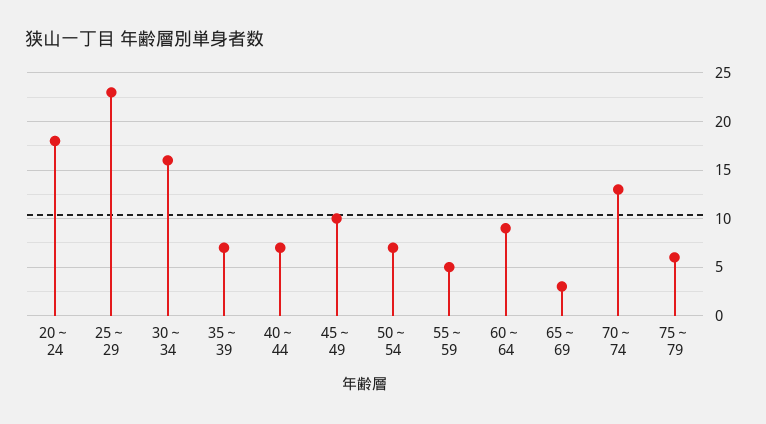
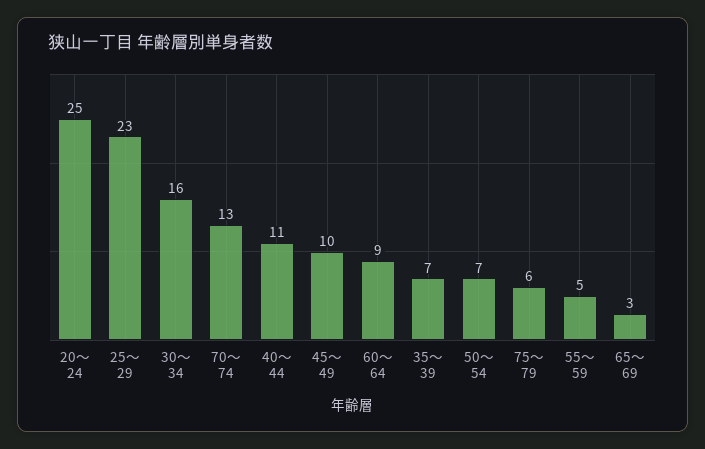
  {
-   "20～ 24": 18,
+   "20～ 24": 25,
    "25～ 29": 23,
    "30～ 34": 16,
    "35～ 39": 7,
-   "40～ 44": 7,
+   "40～ 44": 11,
    "45～ 49": 10,
    "50～ 54": 7,
    "55～ 59": 5,
    "60～ 64": 9,
    "65～ 69": 3,
    "70～ 74": 13,
    "75～ 79": 6
  }

